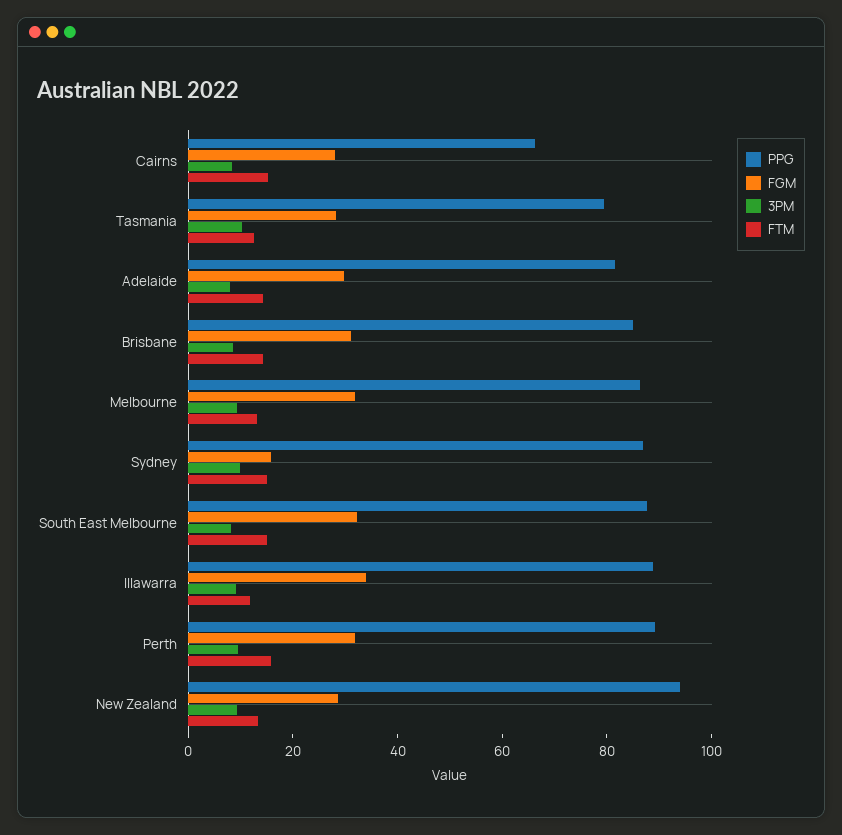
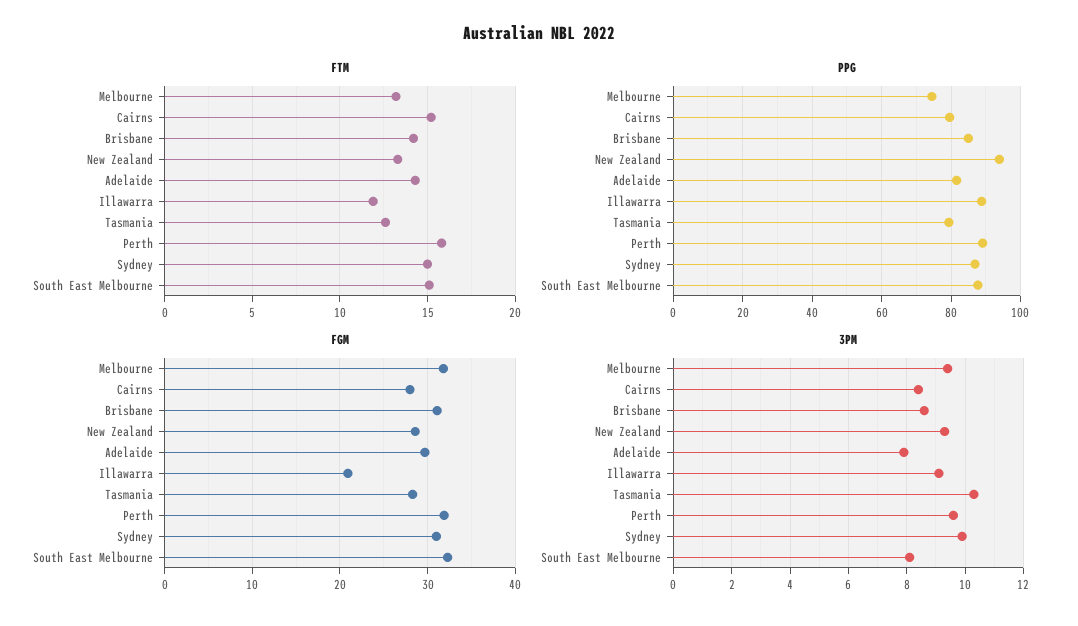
  {
    "PPG": {
-     "Cairns": 65,
+     "Cairns": 80,
      "Tasmania": 80,
      "Adelaide": 82,
      "Brisbane": 86,
-     "Melbourne": 85,
+     "Melbourne": 74,
      "Sydney": 86,
      "South East Melbourne": 88,
      "Illawarra": 88,
      "Perth": 90,
      "New Zealand": 94
    },
    "FGM": {
      "Cairns": 28,
      "Tasmania": 28,
      "Adelaide": 30,
      "Brisbane": 31,
      "Melbourne": 32,
-     "Sydney": 15,
+     "Sydney": 31,
      "South East Melbourne": 32,
-     "Illawarra": 35,
+     "Illawarra": 21,
      "Perth": 32,
      "New Zealand": 29
    },
    "3PM": {
      "Cairns": 8.5,
      "Tasmania": 10.5,
      "Adelaide": 8,
      "Brisbane": 8.5,
      "Melbourne": 9.5,
      "Sydney": 10,
      "South East Melbourne": 8,
      "Illawarra": 9,
      "Perth": 9.5,
      "New Zealand": 9.5
    },
    "FTM": {
      "Cairns": 15,
      "Tasmania": 12.5,
      "Adelaide": 14.5,
      "Brisbane": 14,
      "Melbourne": 13,
      "Sydney": 15,
      "South East Melbourne": 15,
      "Illawarra": 12,
      "Perth": 16,
      "New Zealand": 13.5
    }
  }

